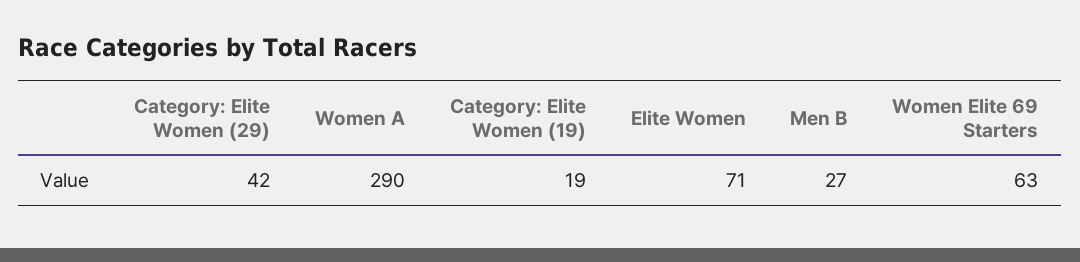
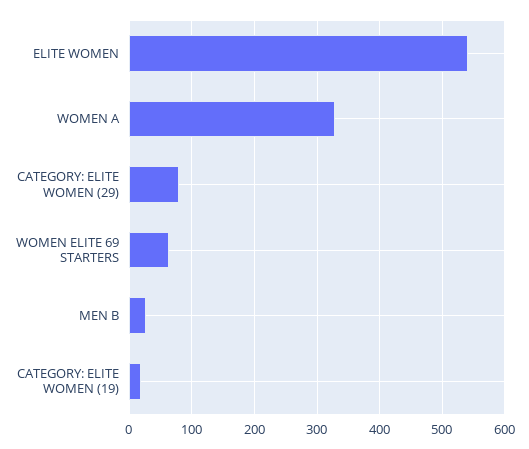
  {
-   "Category: Elite Women (29)": 42,
+   "Category: Elite Women (29)": 80,
-   "Women A": 290,
+   "Women A": 330,
    "Category: Elite Women (19)": 19,
-   "Elite Women": 71,
+   "Elite Women": 540,
    "Men B": 27,
    "Women Elite 69 Starters": 63
  }

